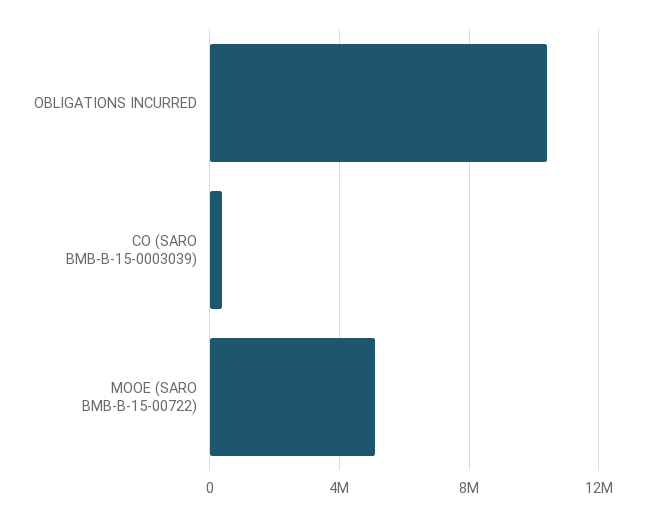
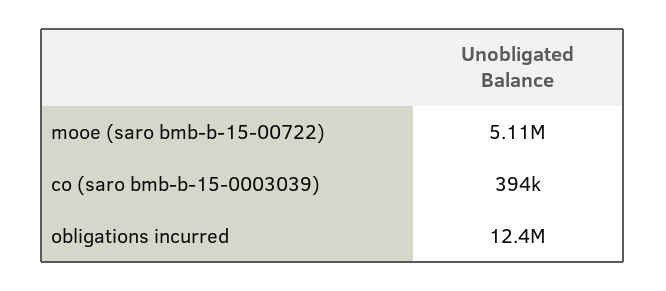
  {
-   "OBLIGATIONS INCURRED": 10500000,
+   "OBLIGATIONS INCURRED": 12400000,
    "CO (SARO BMB-B-15-0003039)": 394000,
    "MOOE (SARO BMB-B-15-00722)": 5110000
  }

